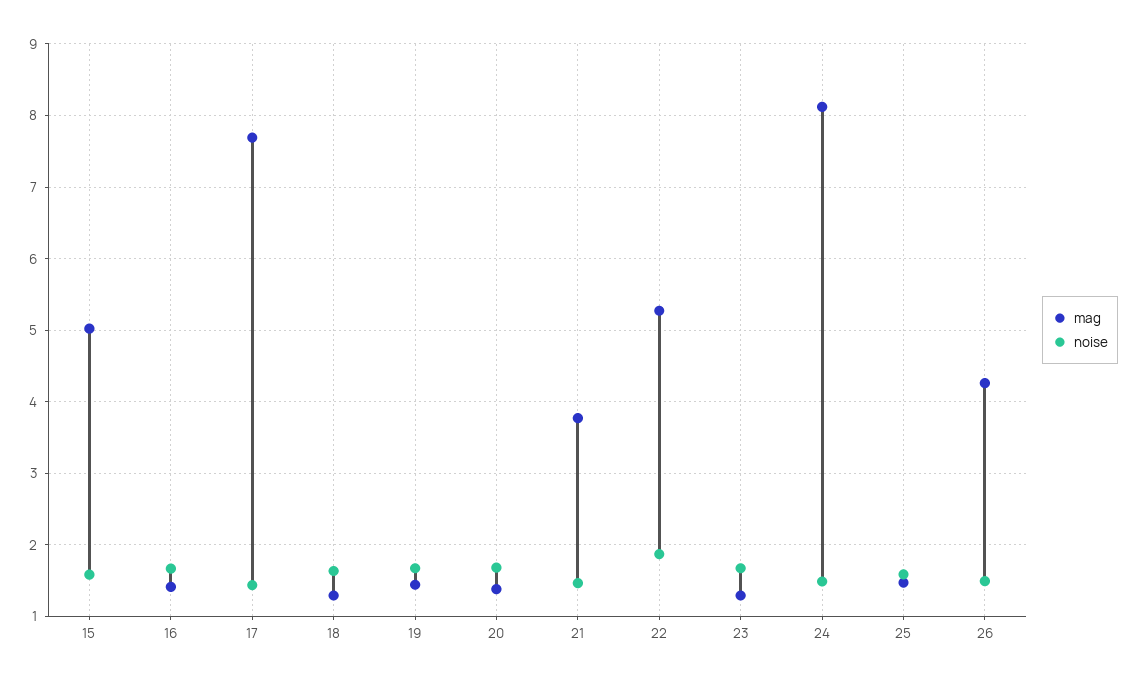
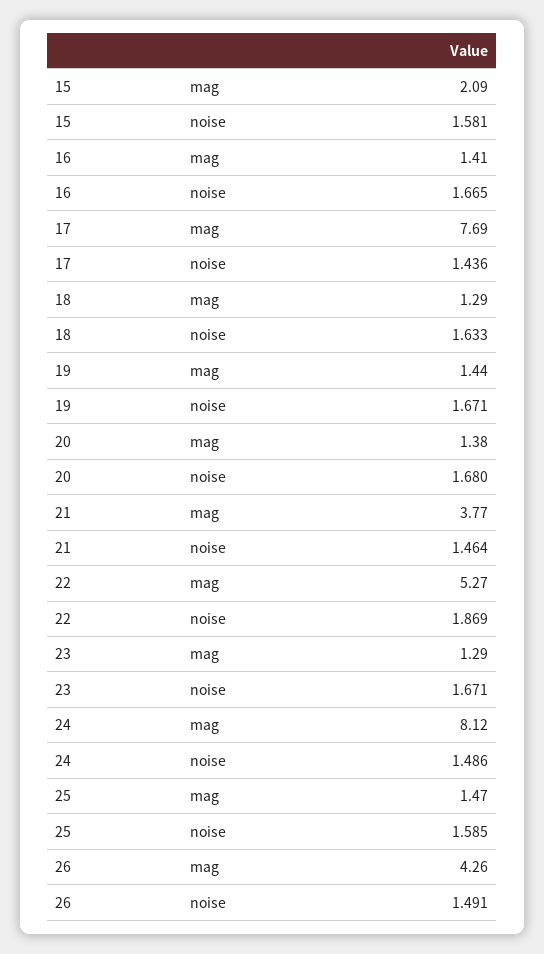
  {
    "mag": {
-     "15": 5,
+     "15": 2.09,
      "16": 1.41,
      "17": 7.69,
      "18": 1.29,
      "19": 1.44,
      "20": 1.38,
      "21": 3.77,
      "22": 5.27,
      "23": 1.29,
      "24": 8.12,
      "25": 1.47,
      "26": 4.26
    },
    "noise": {
      "15": 1.581,
      "16": 1.665,
      "17": 1.436,
      "18": 1.633,
      "19": 1.671,
      "20": 1.68,
      "21": 1.464,
      "22": 1.869,
      "23": 1.671,
      "24": 1.486,
      "25": 1.585,
      "26": 1.491
    }
  }

